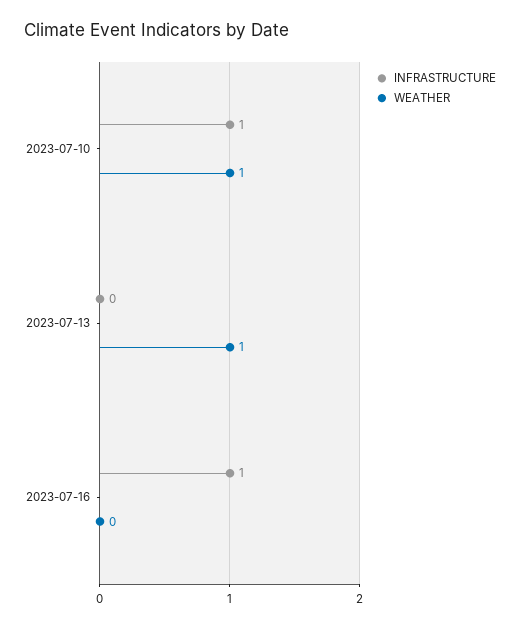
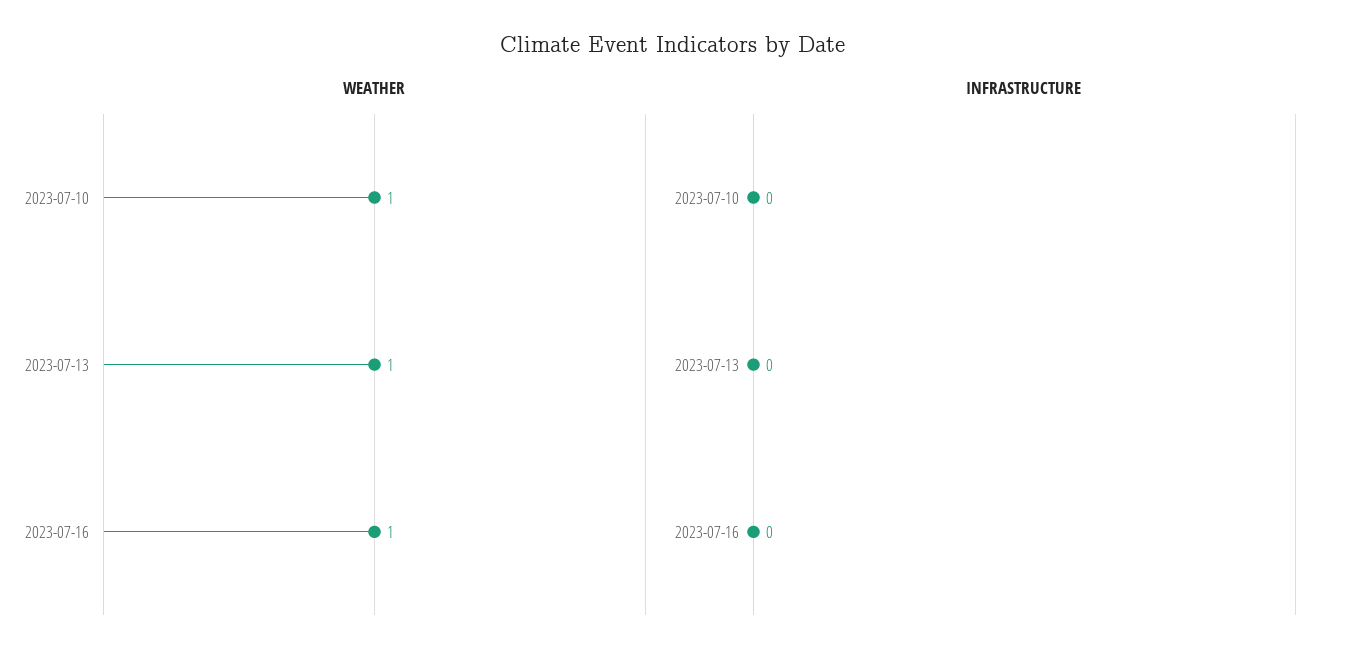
  {
    "INFRASTRUCTURE": {
-     "2023-07-10": 1,
+     "2023-07-10": 0,
      "2023-07-13": 0,
-     "2023-07-16": 1
+     "2023-07-16": 0
    },
    "WEATHER": {
      "2023-07-10": 1,
      "2023-07-13": 1,
-     "2023-07-16": 0
+     "2023-07-16": 1
    }
  }

